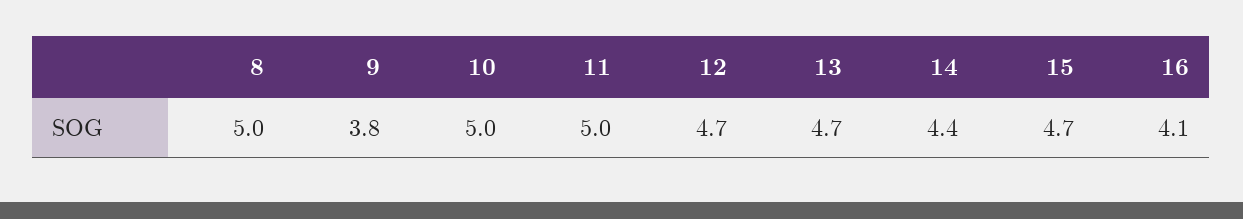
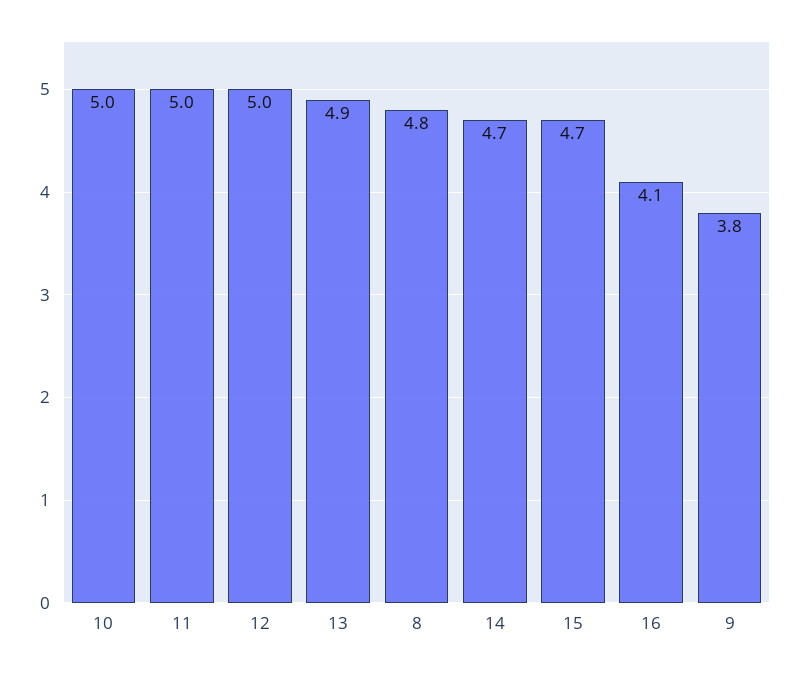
  {
-   "8": 5,
+   "8": 4.8,
    "9": 3.8,
    "10": 5,
    "11": 5,
-   "12": 4.7,
+   "12": 5,
-   "13": 4.7,
+   "13": 4.9,
-   "14": 4.4,
+   "14": 4.7,
    "15": 4.7,
    "16": 4.1
  }

